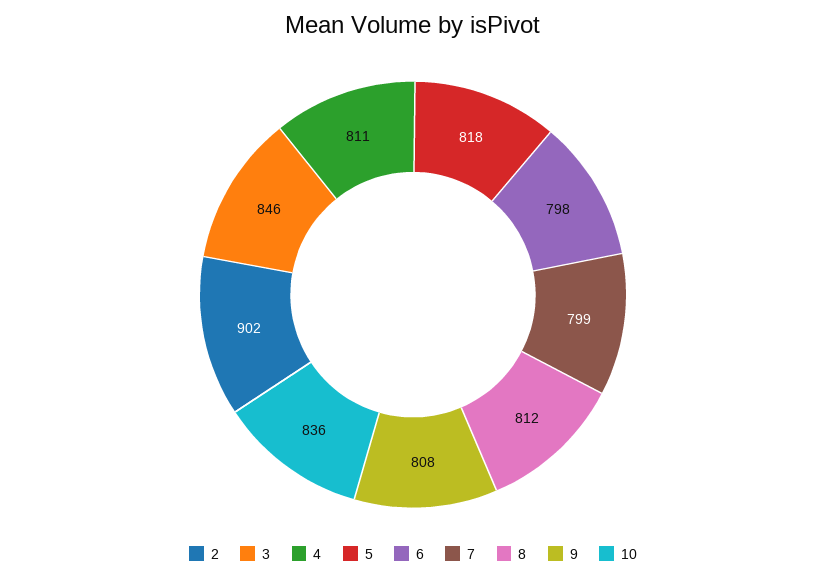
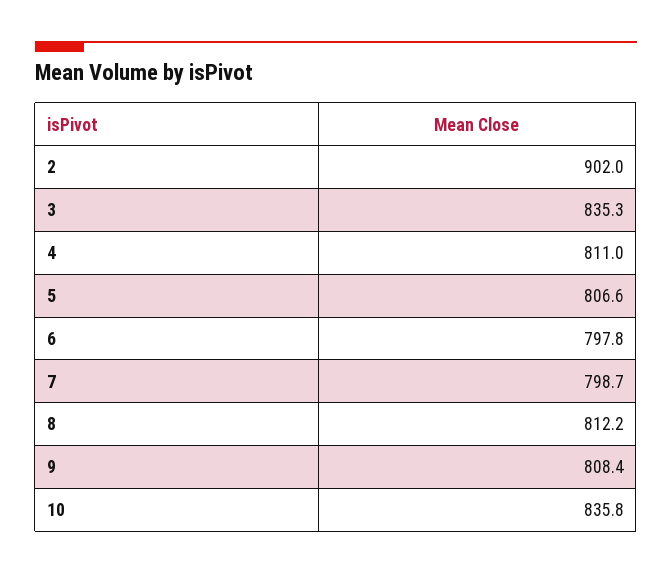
  {
    "2": 902,
-   "3": 846,
+   "3": 835.3,
    "4": 811,
-   "5": 818,
+   "5": 806.6,
    "6": 797.8,
    "7": 798.7,
    "8": 812.2,
    "9": 808.4,
    "10": 835.8
  }

